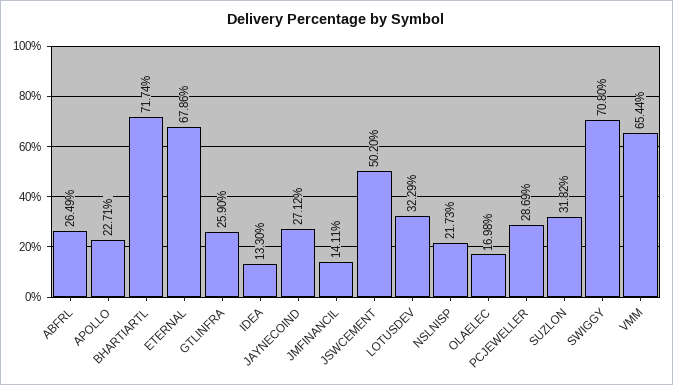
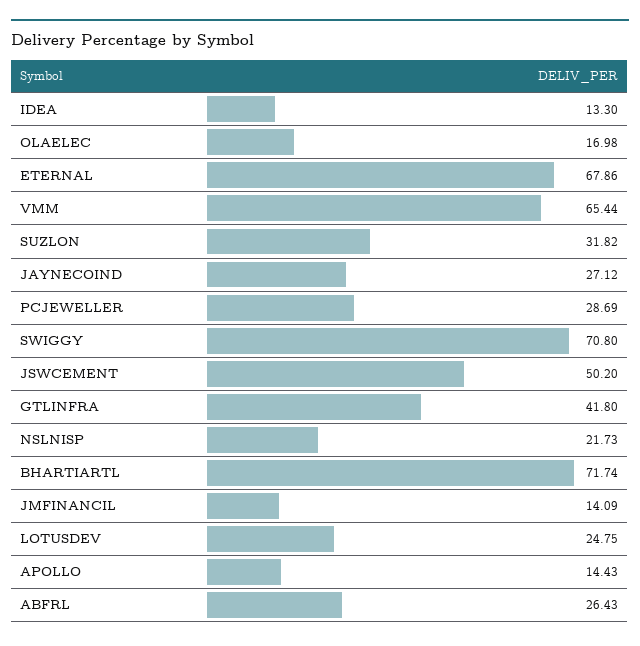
  {
-   "ABFRL": 26.49,
+   "ABFRL": 26.43,
-   "APOLLO": 22.71,
+   "APOLLO": 14.43,
    "BHARTIARTL": 71.74,
    "ETERNAL": 67.86,
-   "GTLINFRA": 25.9,
+   "GTLINFRA": 41.8,
    "IDEA": 13.3,
    "JAYNECOIND": 27.12,
-   "JMFINANCIL": 14.11,
+   "JMFINANCIL": 14.09,
    "JSWCEMENT": 50.2,
-   "LOTUSDEV": 32.29,
+   "LOTUSDEV": 24.75,
    "NSLNISP": 21.73,
    "OLAELEC": 16.98,
    "PCJEWELLER": 28.69,
    "SUZLON": 31.82,
    "SWIGGY": 70.8,
    "VMM": 65.44
  }

